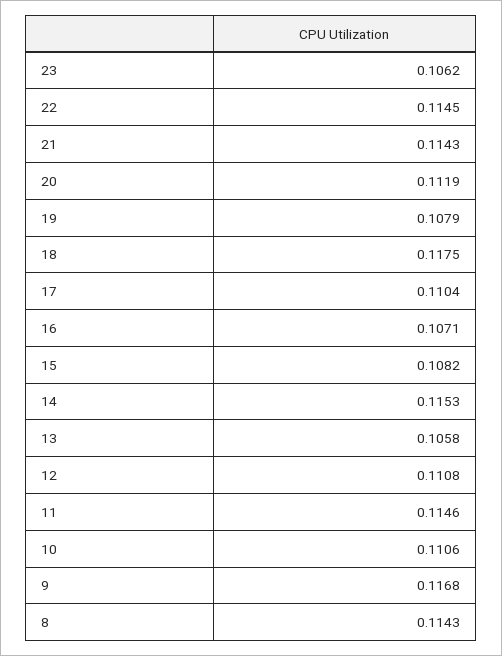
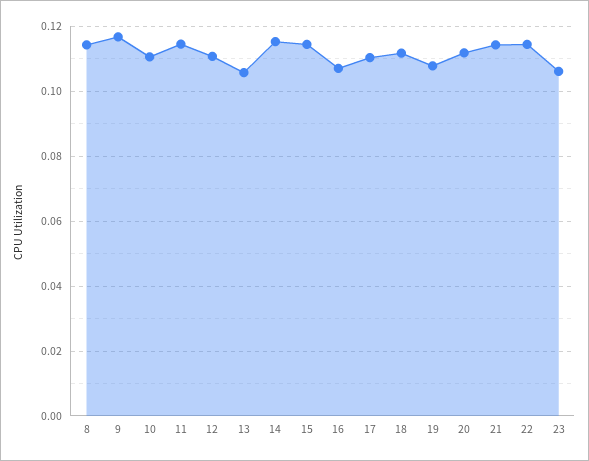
  {
    "23": 0.1062,
    "22": 0.1145,
    "21": 0.1143,
    "20": 0.1119,
    "19": 0.1079,
-   "18": 0.1175,
+   "18": 0.112,
    "17": 0.1104,
    "16": 0.1071,
-   "15": 0.1082,
+   "15": 0.114,
    "14": 0.1153,
    "13": 0.1058,
    "12": 0.1108,
    "11": 0.1146,
    "10": 0.1106,
    "9": 0.1168,
    "8": 0.1143
  }

